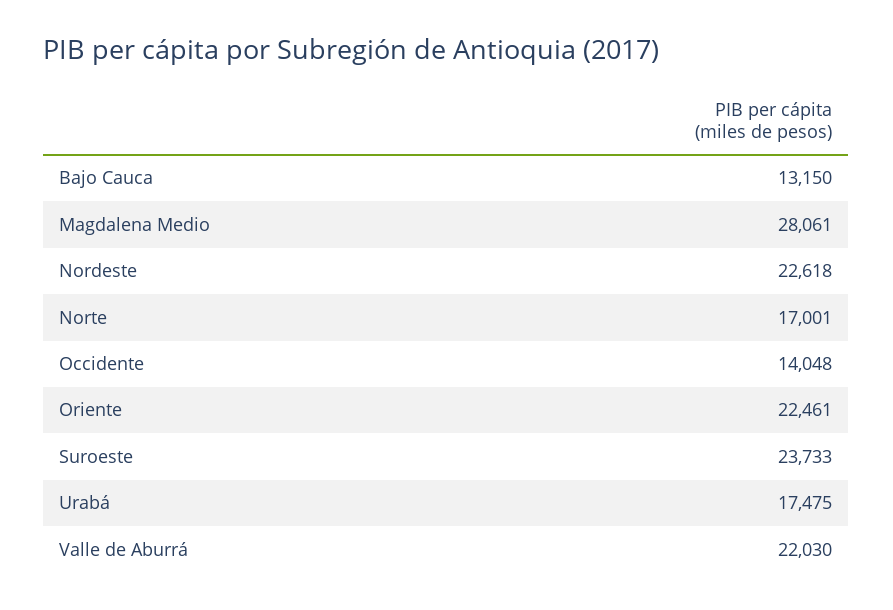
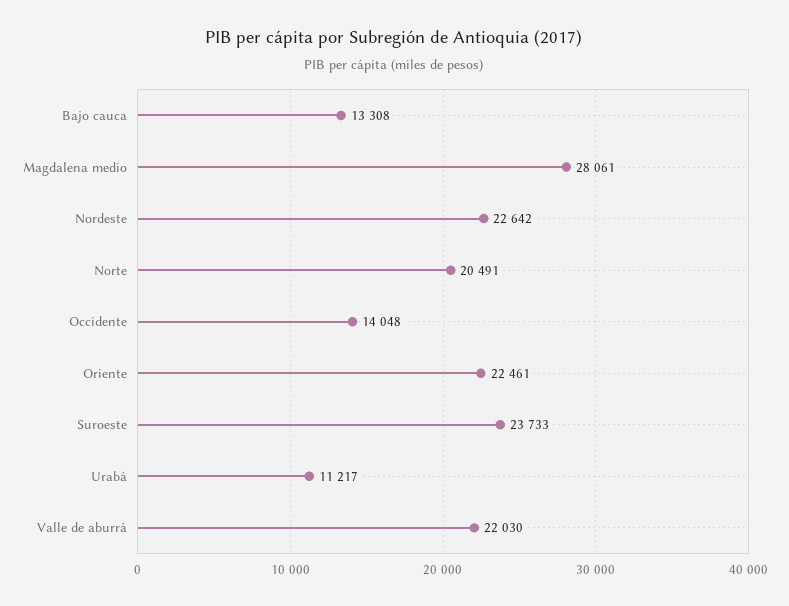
  {
-   "Bajo Cauca": 13150,
+   "Bajo Cauca": 13308,
    "Magdalena Medio": 28061,
-   "Nordeste": 22618,
+   "Nordeste": 22642,
-   "Norte": 17001,
+   "Norte": 20491,
    "Occidente": 14048,
    "Oriente": 22461,
    "Suroeste": 23733,
-   "Urabá": 17475,
+   "Urabá": 11217,
    "Valle de Aburrá": 22030
  }

